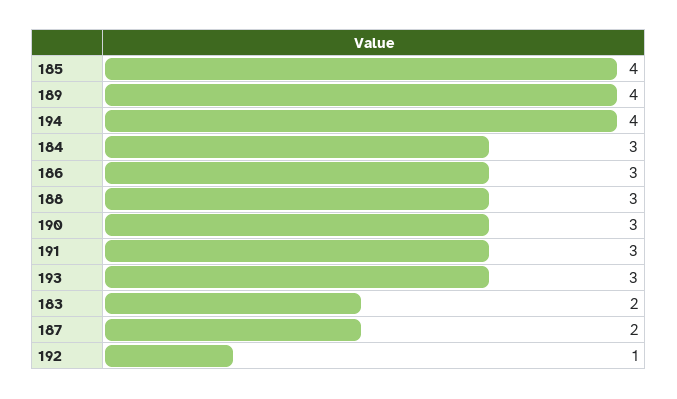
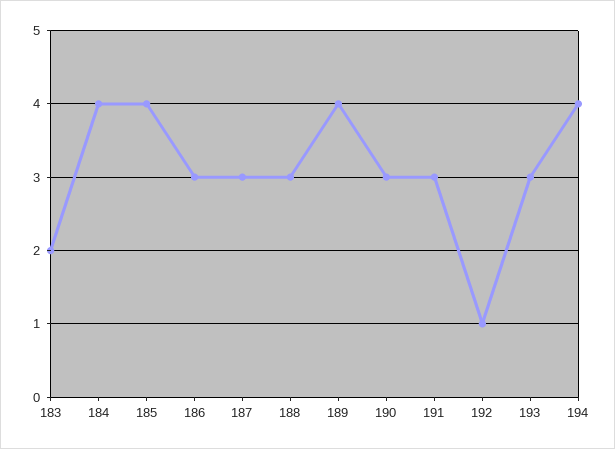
  {
    "185": 4,
    "189": 4,
    "194": 4,
-   "184": 3,
+   "184": 4,
    "186": 3,
    "188": 3,
    "190": 3,
    "191": 3,
    "193": 3,
    "183": 2,
-   "187": 2,
+   "187": 3,
    "192": 1
  }

